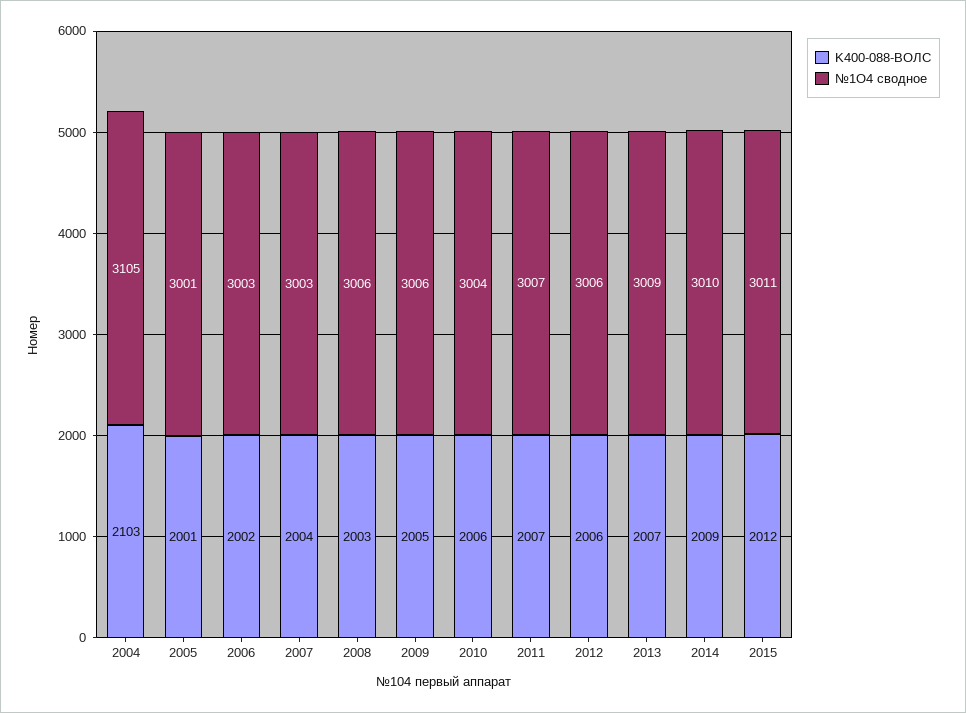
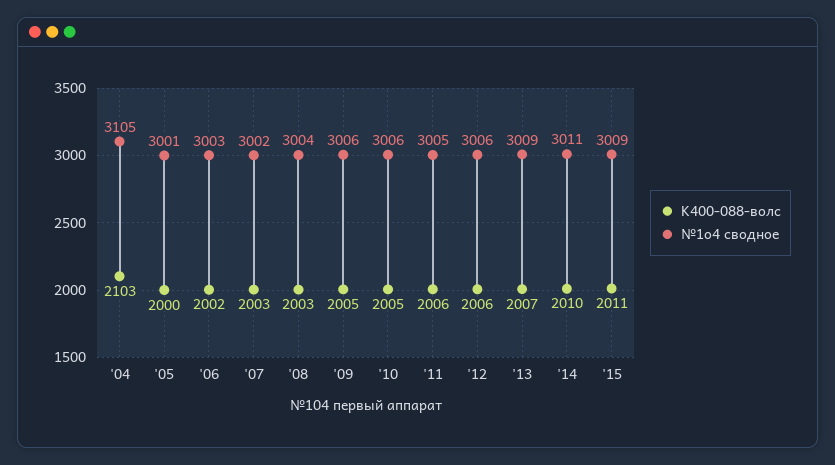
  {
    "K400-088-ВОЛС": {
      "2004": 2103,
-     "2005": 2001,
+     "2005": 2000,
      "2006": 2002,
-     "2007": 2004,
+     "2007": 2003,
      "2008": 2003,
      "2009": 2005,
-     "2010": 2006,
+     "2010": 2005,
-     "2011": 2007,
+     "2011": 2006,
      "2012": 2006,
      "2013": 2007,
-     "2014": 2009,
+     "2014": 2010,
-     "2015": 2012
+     "2015": 2011
    },
    "№1О4 сводное": {
      "2004": 3105,
      "2005": 3001,
      "2006": 3003,
-     "2007": 3003,
+     "2007": 3002,
-     "2008": 3006,
+     "2008": 3004,
      "2009": 3006,
-     "2010": 3004,
+     "2010": 3006,
-     "2011": 3007,
+     "2011": 3005,
      "2012": 3006,
      "2013": 3009,
-     "2014": 3010,
+     "2014": 3011,
-     "2015": 3011
+     "2015": 3009
    }
  }

